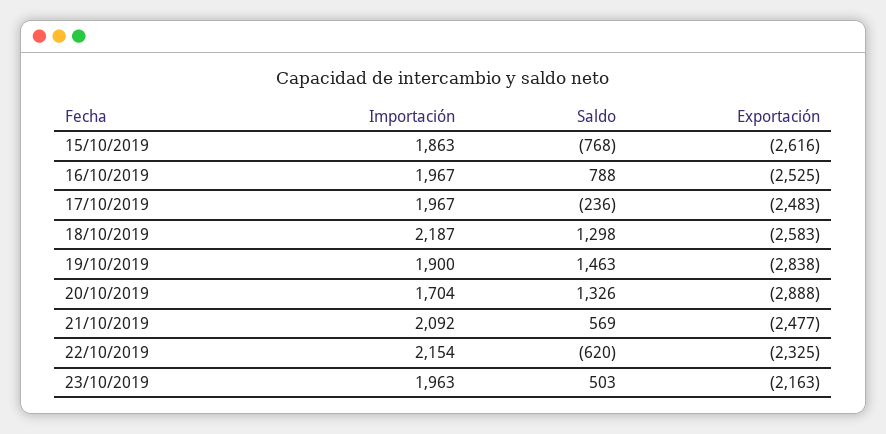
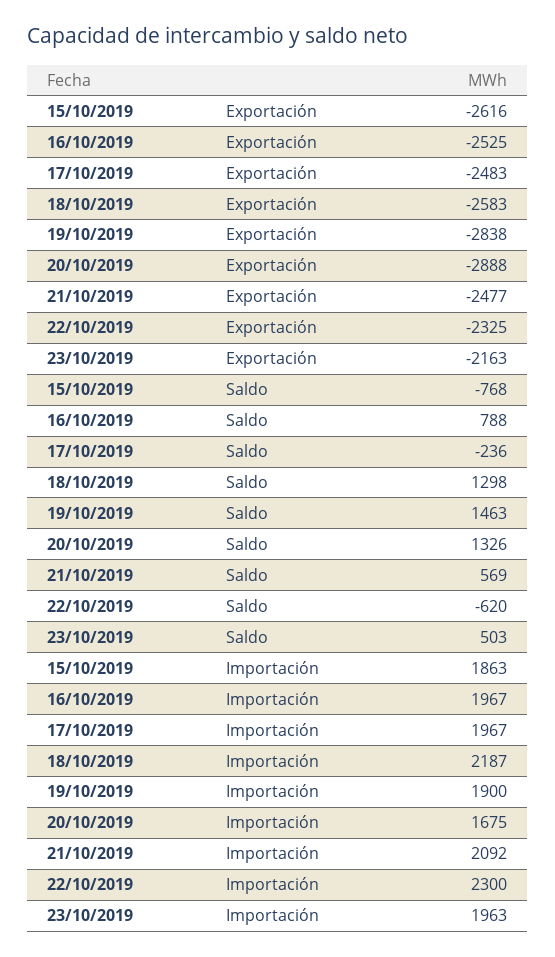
  {
    "Importación": {
      "15/10/2019": 1863,
      "16/10/2019": 1967,
      "17/10/2019": 1967,
      "18/10/2019": 2187,
      "19/10/2019": 1900,
-     "20/10/2019": 1704,
+     "20/10/2019": 1675,
      "21/10/2019": 2092,
-     "22/10/2019": 2154,
+     "22/10/2019": 2300,
      "23/10/2019": 1963
    },
    "Saldo": {
      "15/10/2019": -768,
      "16/10/2019": 788,
      "17/10/2019": -236,
      "18/10/2019": 1298,
      "19/10/2019": 1463,
      "20/10/2019": 1326,
      "21/10/2019": 569,
      "22/10/2019": -620,
      "23/10/2019": 503
    },
    "Exportación": {
      "15/10/2019": -2616,
      "16/10/2019": -2525,
      "17/10/2019": -2483,
      "18/10/2019": -2583,
      "19/10/2019": -2838,
      "20/10/2019": -2888,
      "21/10/2019": -2477,
      "22/10/2019": -2325,
      "23/10/2019": -2163
    }
  }

